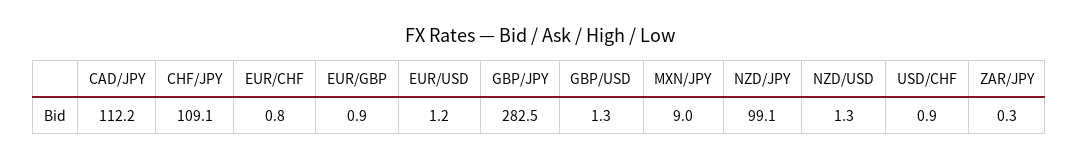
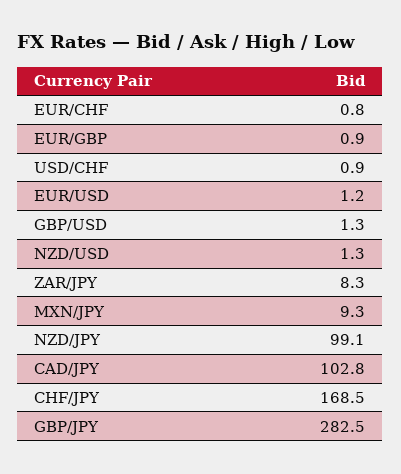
  {
-   "CAD/JPY": 112.2,
+   "CAD/JPY": 102.8,
-   "CHF/JPY": 109.1,
+   "CHF/JPY": 168.5,
    "EUR/CHF": 0.8,
    "EUR/GBP": 0.9,
    "EUR/USD": 1.2,
    "GBP/JPY": 282.5,
    "GBP/USD": 1.3,
-   "MXN/JPY": 9,
+   "MXN/JPY": 9.3,
    "NZD/JPY": 99.1,
    "NZD/USD": 1.3,
    "USD/CHF": 0.9,
-   "ZAR/JPY": 0.3
+   "ZAR/JPY": 8.3
  }

